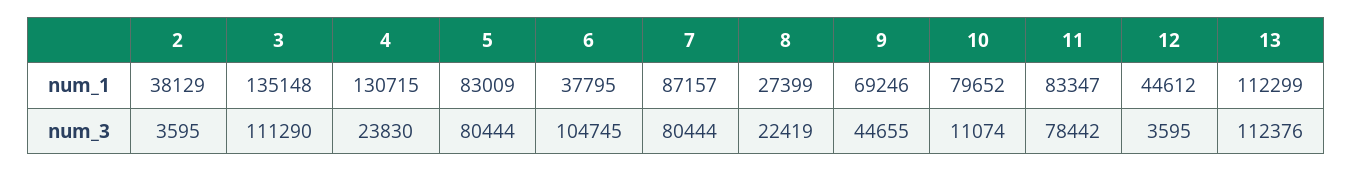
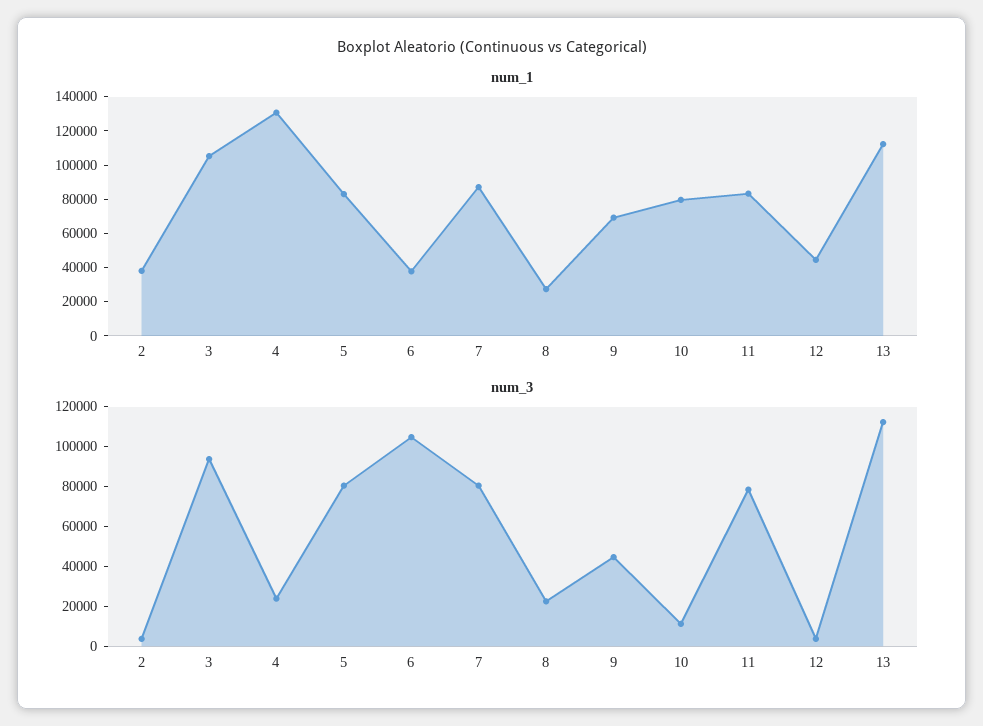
  {
    "num_1": {
      "2": 38129,
-     "3": 135148,
+     "3": 105000,
      "4": 130715,
      "5": 83009,
      "6": 37795,
      "7": 87157,
      "8": 27399,
      "9": 69246,
      "10": 79652,
      "11": 83347,
      "12": 44612,
      "13": 112299
    },
    "num_3": {
      "2": 3595,
-     "3": 111290,
+     "3": 95000,
      "4": 23830,
      "5": 80444,
      "6": 104745,
      "7": 80444,
      "8": 22419,
      "9": 44655,
      "10": 11074,
      "11": 78442,
      "12": 3595,
      "13": 112376
    }
  }

